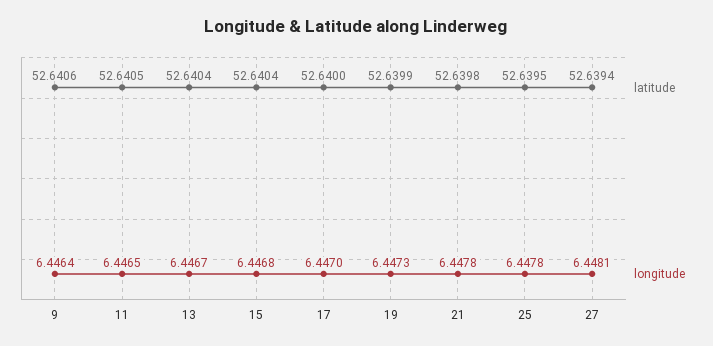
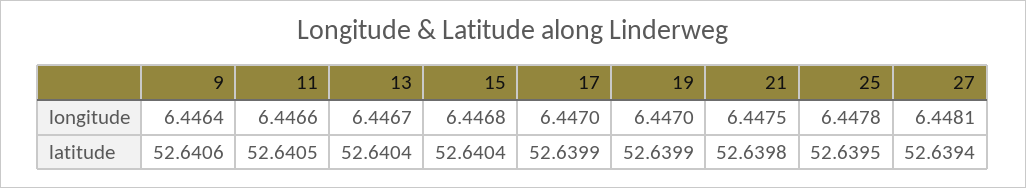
  {
    "latitude": {
      "9": 52.6406,
      "11": 52.6405,
      "13": 52.6404,
      "15": 52.6404,
-     "17": 52.64,
+     "17": 52.6399,
      "19": 52.6399,
      "21": 52.6398,
      "25": 52.6395,
      "27": 52.6394
    },
    "longitude": {
      "9": 6.4464,
-     "11": 6.4465,
+     "11": 6.4466,
      "13": 6.4467,
      "15": 6.4468,
      "17": 6.447,
-     "19": 6.4473,
+     "19": 6.447,
-     "21": 6.4478,
+     "21": 6.4475,
      "25": 6.4478,
      "27": 6.4481
    }
  }

